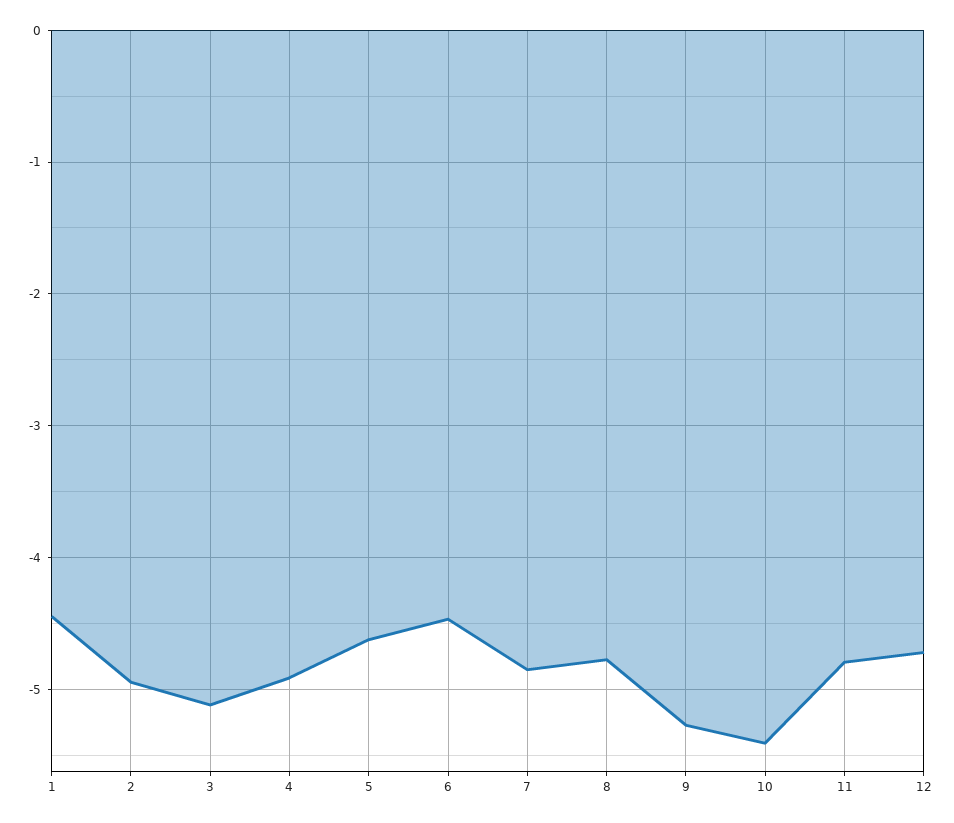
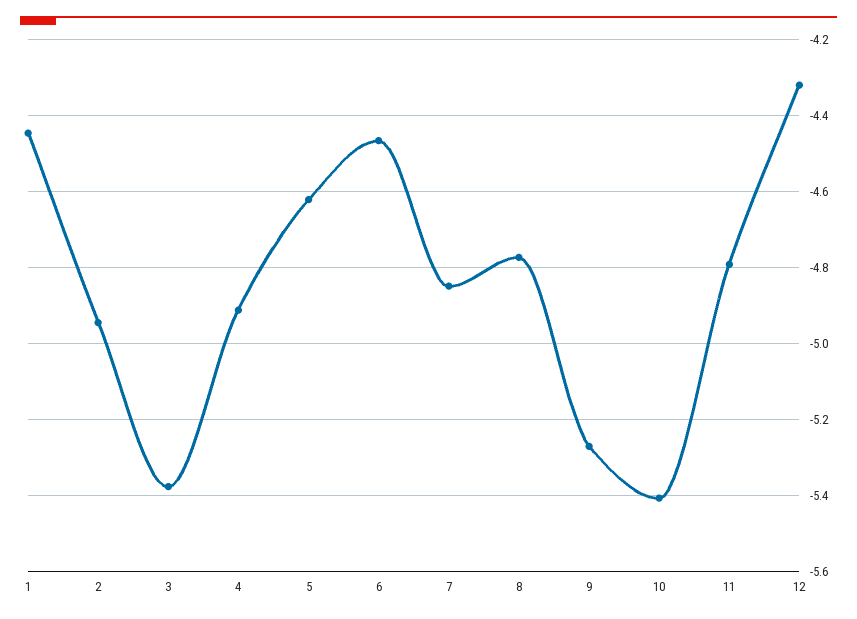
  {
    "1": -4.44,
    "2": -4.94,
-   "3": -5.1,
+   "3": -5.38,
    "4": -4.92,
    "5": -4.62,
    "6": -4.46,
    "7": -4.84,
    "8": -4.78,
    "9": -5.28,
    "10": -5.4,
    "11": -4.8,
-   "12": -4.7
+   "12": -4.32
  }

